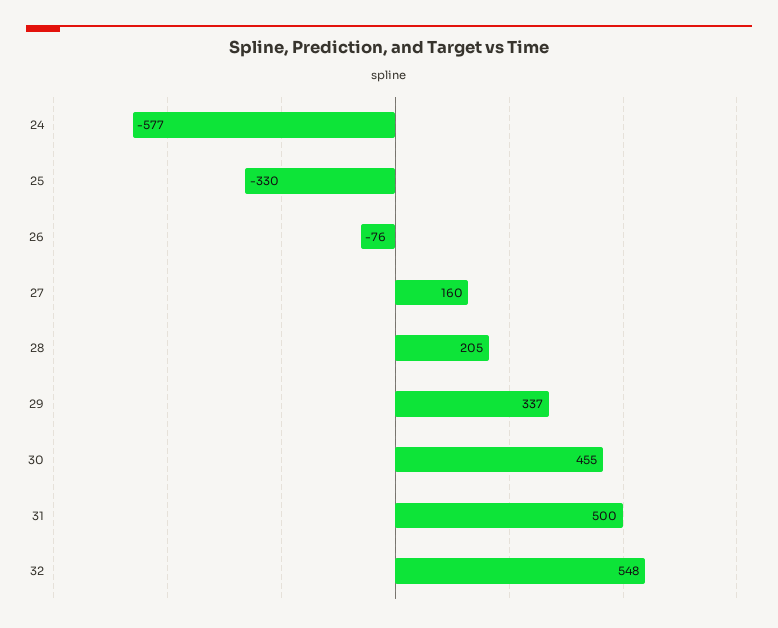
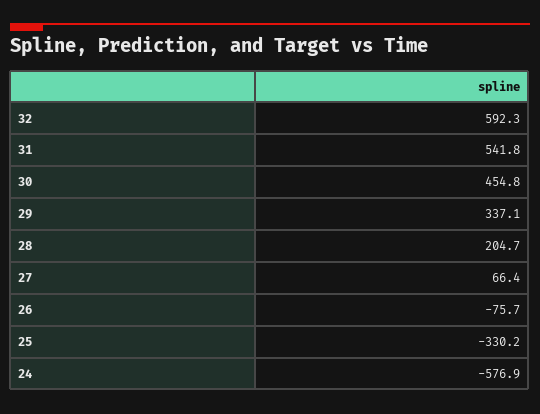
  {
    "24": -576.9,
    "25": -330.2,
    "26": -75.7,
-   "27": 160,
+   "27": 66.4,
    "28": 204.7,
    "29": 337.1,
    "30": 454.8,
-   "31": 500,
+   "31": 541.8,
-   "32": 548
+   "32": 592.3
  }

